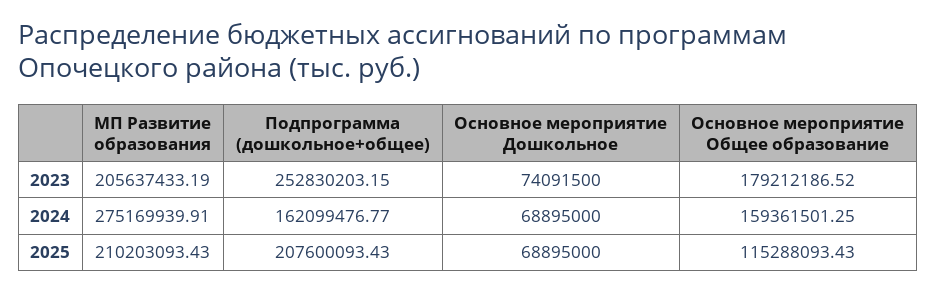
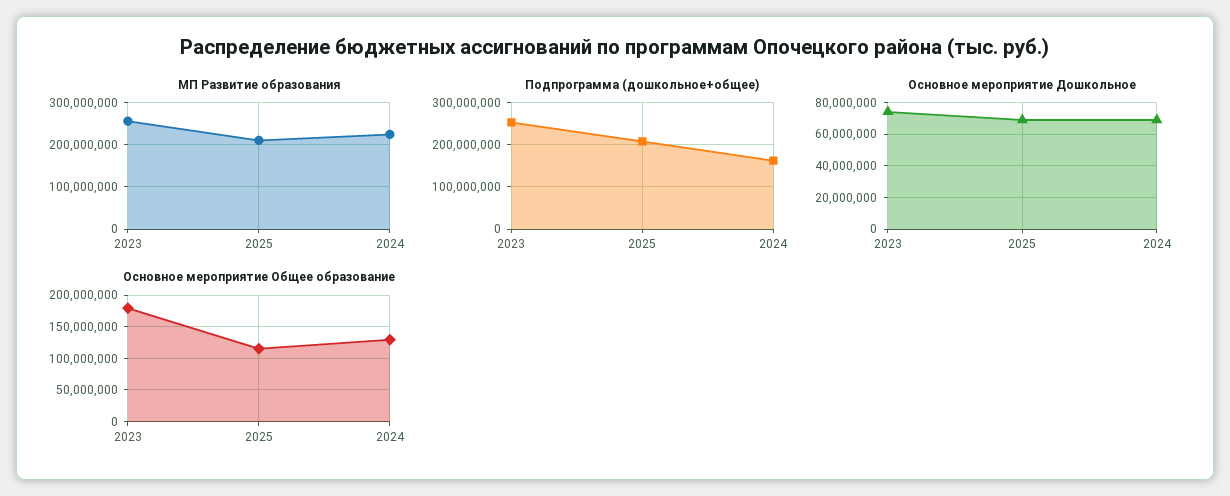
  {
    "МП Развитие образования": {
-     "2023": 205637433.19,
+     "2023": 260000000,
-     "2024": 275169939.91,
+     "2024": 220000000,
      "2025": 210203093.43
    },
    "Подпрограмма (дошкольное+общее)": {
      "2023": 252830203.15,
      "2024": 162099476.77,
      "2025": 207600093.43
    },
    "Основное мероприятие Дошкольное": {
      "2023": 74091500,
      "2024": 68895000,
      "2025": 68895000
    },
    "Основное мероприятие Общее образование": {
      "2023": 179212186.52,
-     "2024": 159361501.25,
+     "2024": 130000000,
      "2025": 115288093.43
    }
  }

